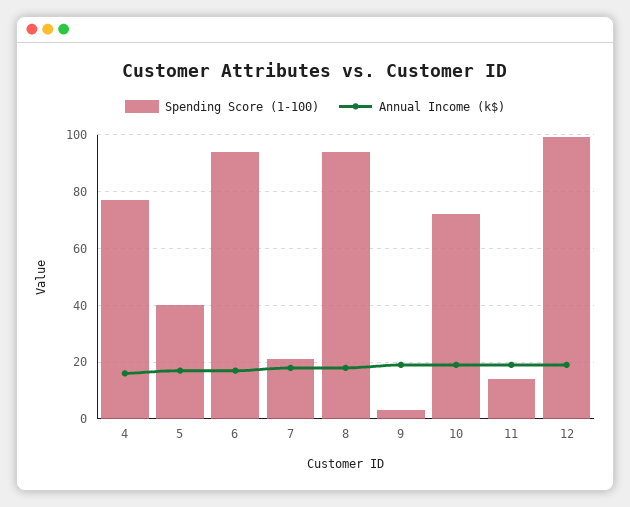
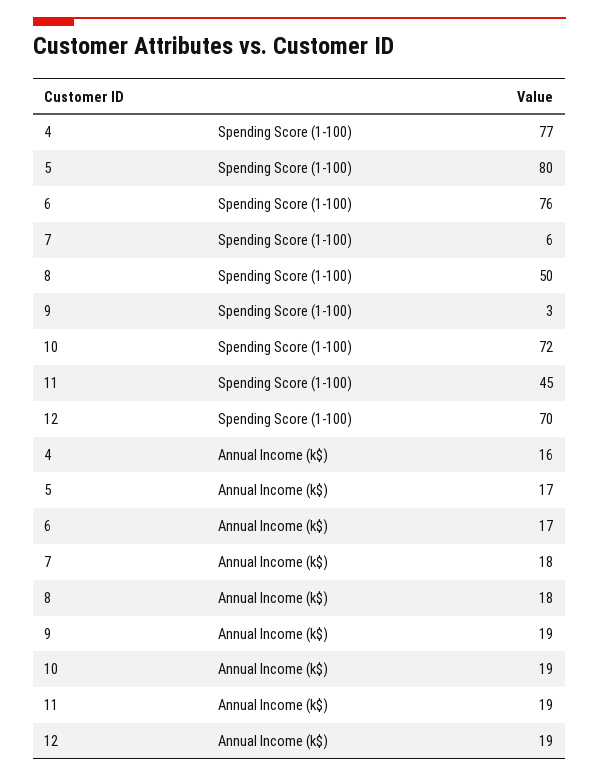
  {
    "Spending Score (1-100)": {
      "4": 77,
-     "5": 40,
+     "5": 80,
-     "6": 95,
+     "6": 76,
-     "7": 20,
+     "7": 6,
-     "8": 95,
+     "8": 50,
      "9": 3,
      "10": 72,
-     "11": 15,
+     "11": 45,
-     "12": 100
+     "12": 70
    },
    "Annual Income (k$)": {
      "4": 16,
      "5": 17,
      "6": 17,
      "7": 18,
      "8": 18,
      "9": 19,
      "10": 19,
      "11": 19,
      "12": 19
    }
  }

